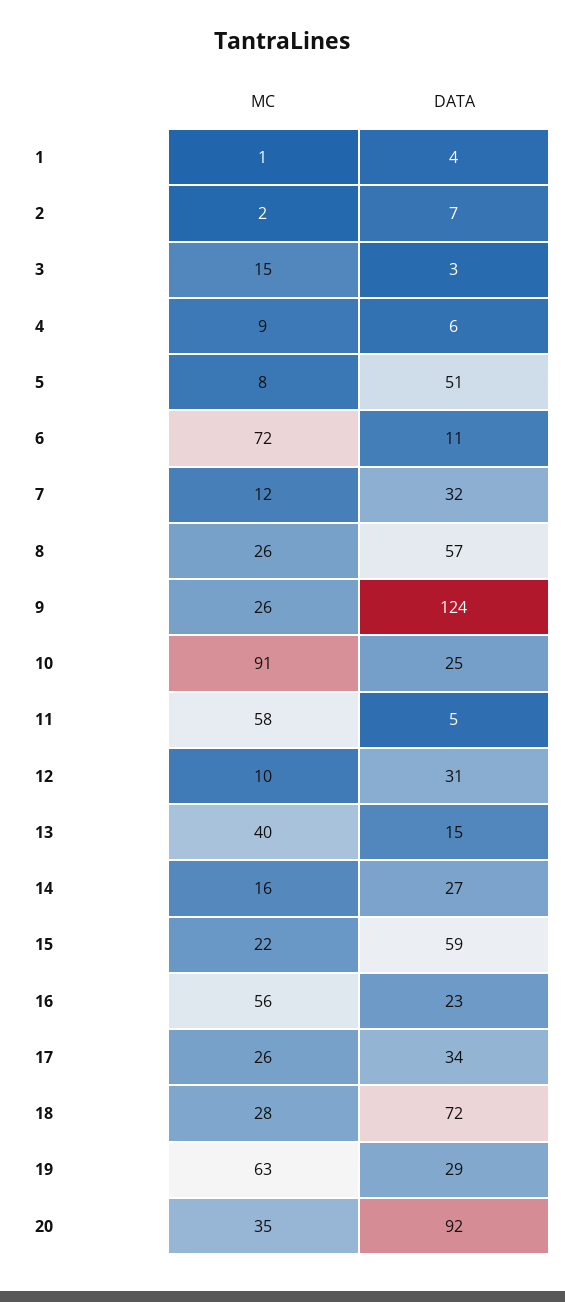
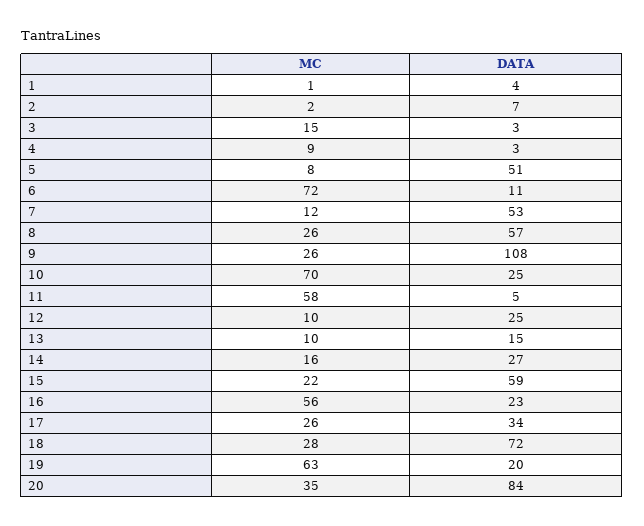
  {
    "MC": {
      "1": 1,
      "2": 2,
      "3": 15,
      "4": 9,
      "5": 8,
      "6": 72,
      "7": 12,
      "8": 26,
      "9": 26,
-     "10": 91,
+     "10": 70,
      "11": 58,
      "12": 10,
-     "13": 40,
+     "13": 10,
      "14": 16,
      "15": 22,
      "16": 56,
      "17": 26,
      "18": 28,
      "19": 63,
      "20": 35
    },
    "DATA": {
      "1": 4,
      "2": 7,
      "3": 3,
-     "4": 6,
+     "4": 3,
      "5": 51,
      "6": 11,
-     "7": 32,
+     "7": 53,
      "8": 57,
-     "9": 124,
+     "9": 108,
      "10": 25,
      "11": 5,
-     "12": 31,
+     "12": 25,
      "13": 15,
      "14": 27,
      "15": 59,
      "16": 23,
      "17": 34,
      "18": 72,
-     "19": 29,
+     "19": 20,
-     "20": 92
+     "20": 84
    }
  }

